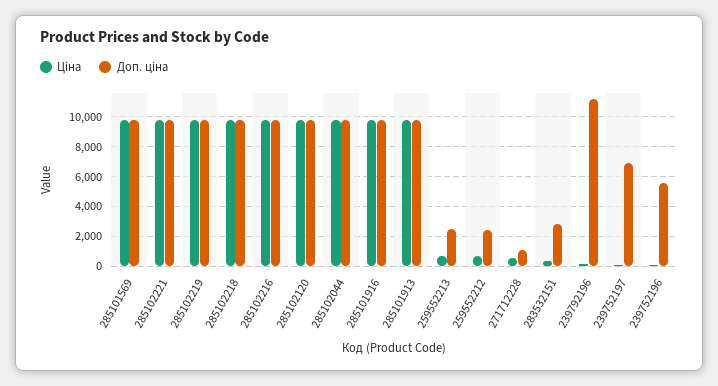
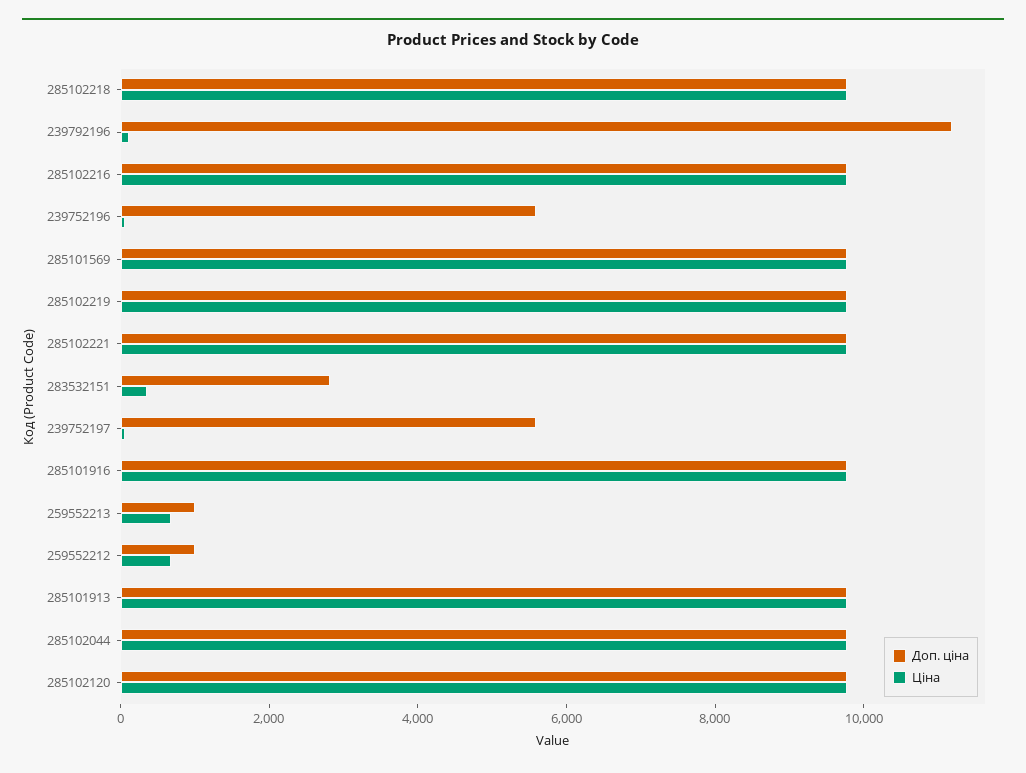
  {
    "Ціна": {
      "285101569": 10000,
      "285102221": 10000,
      "285102219": 10000,
      "285102218": 10000,
      "285102216": 10000,
      "285102120": 10000,
      "285102044": 10000,
      "285101916": 10000,
      "285101913": 10000,
      "259552213": 500,
      "259552212": 500,
-     "271712228": 500,
      "283532151": 500,
      "239792196": 0,
      "239752197": 0,
      "239752196": 0
    },
    "Доп. ціна": {
      "285101569": 10000,
      "285102221": 10000,
      "285102219": 10000,
      "285102218": 10000,
      "285102216": 10000,
      "285102120": 10000,
      "285102044": 10000,
      "285101916": 10000,
      "285101913": 10000,
-     "259552213": 2500,
+     "259552213": 1000,
-     "259552212": 2500,
+     "259552212": 1000,
-     "271712228": 1000,
      "283532151": 3000,
      "239792196": 11000,
-     "239752197": 7000,
+     "239752197": 5500,
      "239752196": 5500
    }
  }

